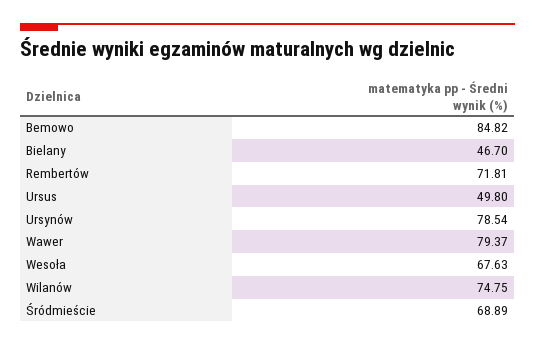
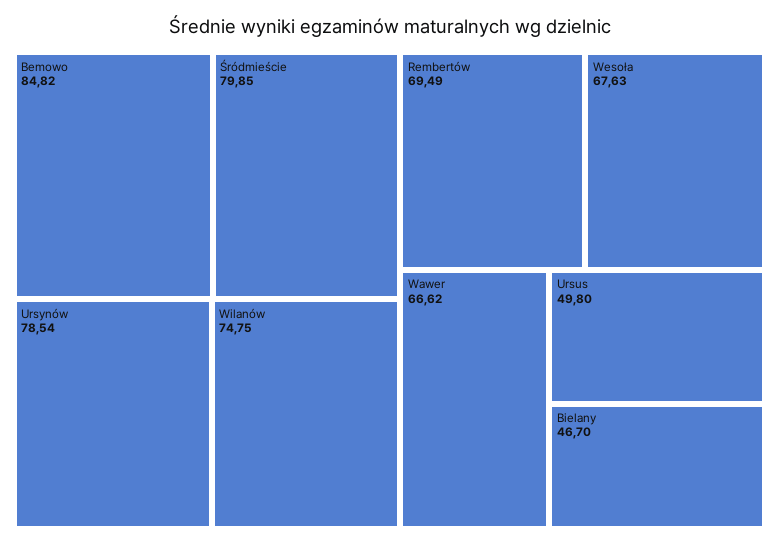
  {
    "Bemowo": 84.82,
    "Bielany": 46.7,
-   "Rembertów": 71.81,
+   "Rembertów": 69.49,
    "Ursus": 49.8,
    "Ursynów": 78.54,
-   "Wawer": 79.37,
+   "Wawer": 66.62,
    "Wesoła": 67.63,
    "Wilanów": 74.75,
-   "Śródmieście": 68.89
+   "Śródmieście": 79.85
  }

